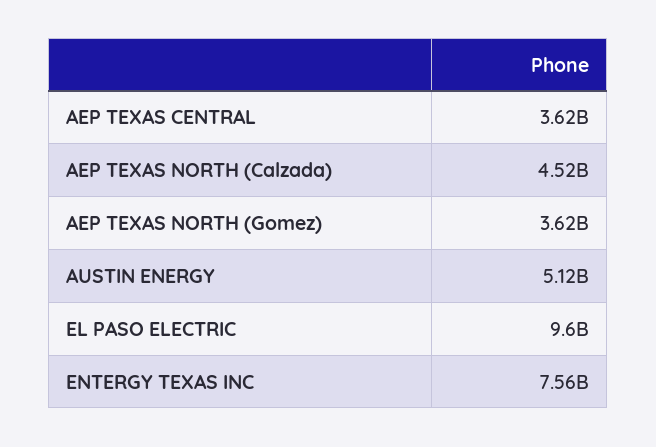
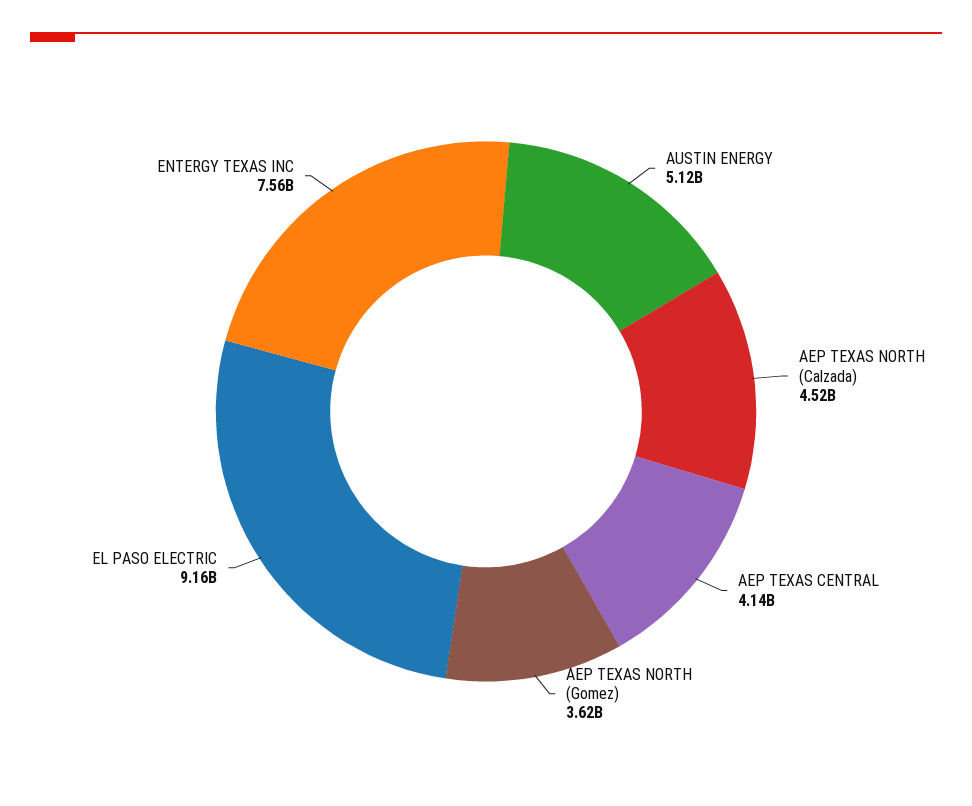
  {
-   "AEP TEXAS CENTRAL": 3620000000,
+   "AEP TEXAS CENTRAL": 4140000000,
    "AEP TEXAS NORTH (Calzada)": 4520000000,
    "AEP TEXAS NORTH (Gomez)": 3620000000,
    "AUSTIN ENERGY": 5120000000,
-   "EL PASO ELECTRIC": 9600000000,
+   "EL PASO ELECTRIC": 9160000000,
    "ENTERGY TEXAS INC": 7560000000
  }

